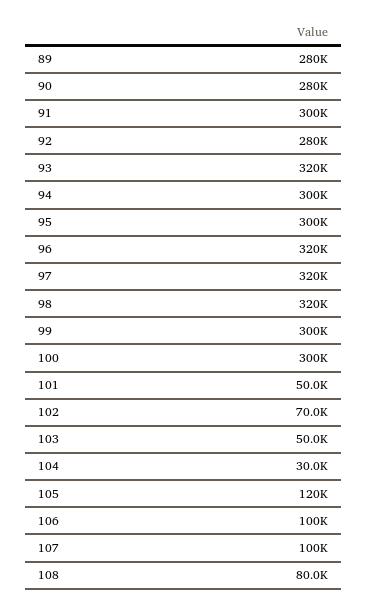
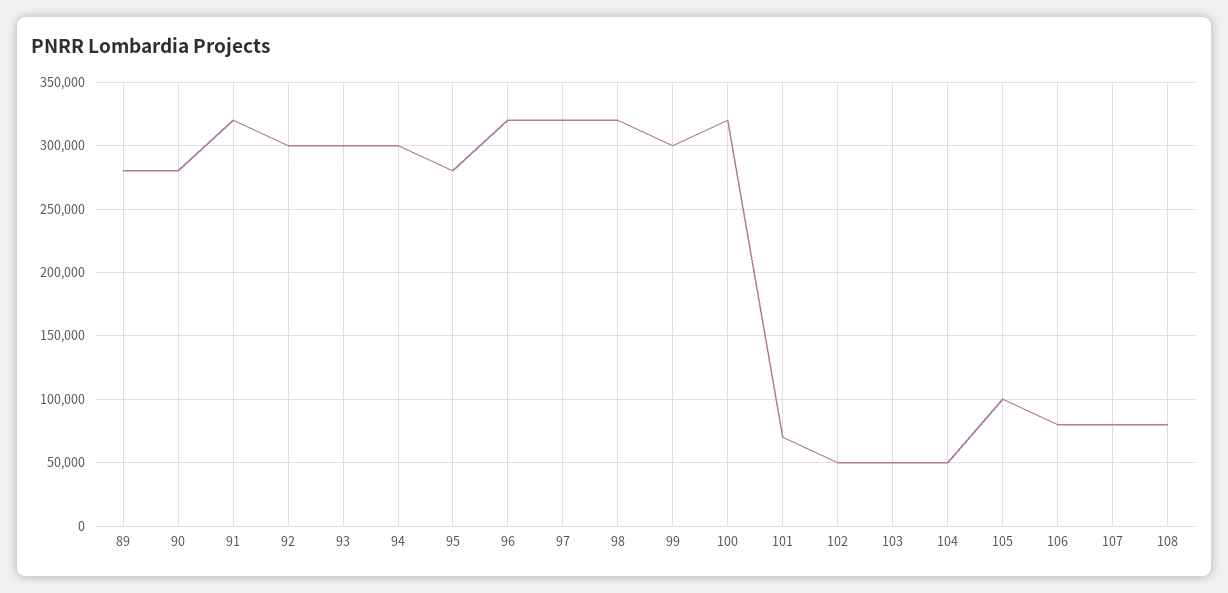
  {
    "89": 280000,
    "90": 280000,
-   "91": 300000,
+   "91": 320000,
-   "92": 280000,
+   "92": 300000,
-   "93": 320000,
+   "93": 300000,
    "94": 300000,
-   "95": 300000,
+   "95": 280000,
    "96": 320000,
    "97": 320000,
    "98": 320000,
    "99": 300000,
-   "100": 300000,
+   "100": 320000,
-   "101": 50000,
+   "101": 70000,
-   "102": 70000,
+   "102": 50000,
    "103": 50000,
-   "104": 30000,
+   "104": 50000,
-   "105": 120000,
+   "105": 100000,
-   "106": 100000,
+   "106": 80000,
-   "107": 100000,
+   "107": 80000,
    "108": 80000
  }

